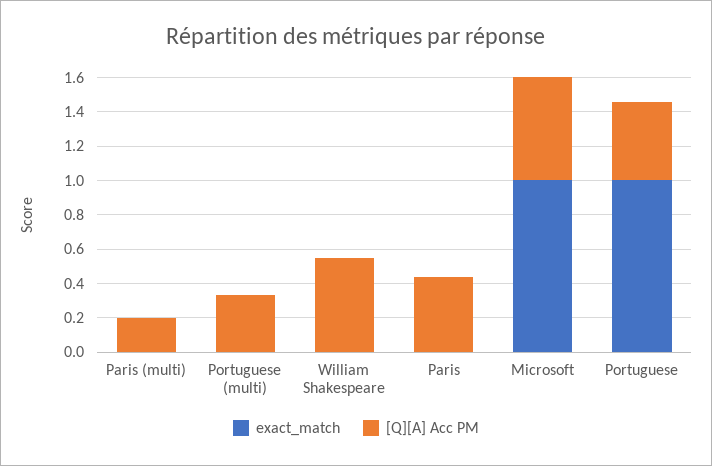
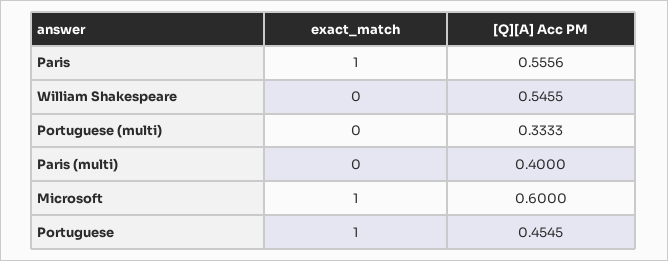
  {
    "exact_match": {
      "Paris (multi)": 0,
      "Portuguese (multi)": 0,
      "William Shakespeare": 0,
-     "Paris": 0,
+     "Paris": 1,
      "Microsoft": 1,
      "Portuguese": 1
    },
    "[Q][A] Acc PM": {
-     "Paris (multi)": 0.2,
+     "Paris (multi)": 0.4,
      "Portuguese (multi)": 0.3333,
      "William Shakespeare": 0.5455,
-     "Paris": 0.45,
+     "Paris": 0.5556,
      "Microsoft": 0.6,
      "Portuguese": 0.4545
    }
  }

